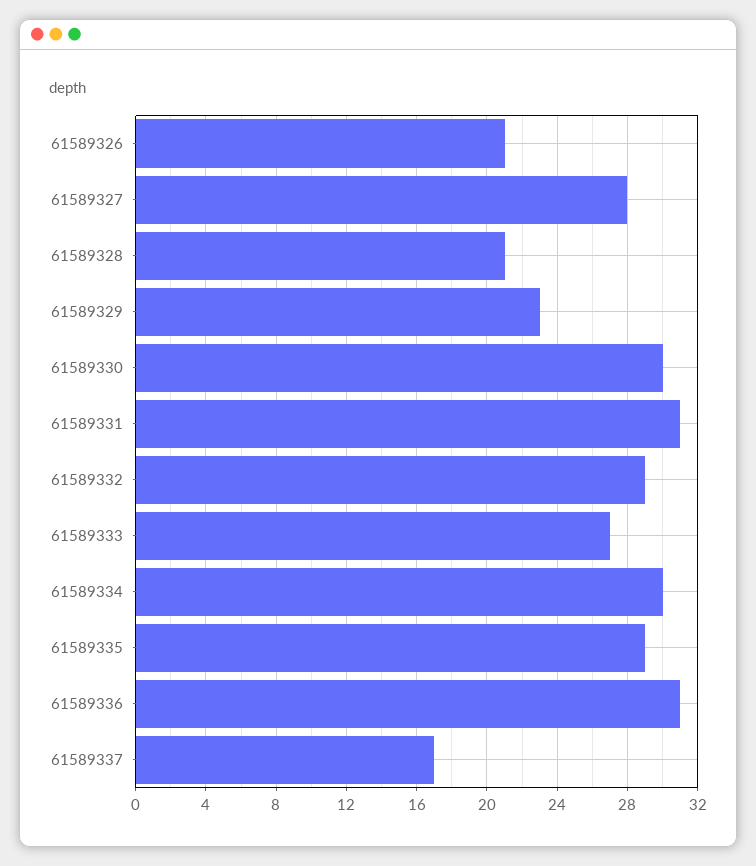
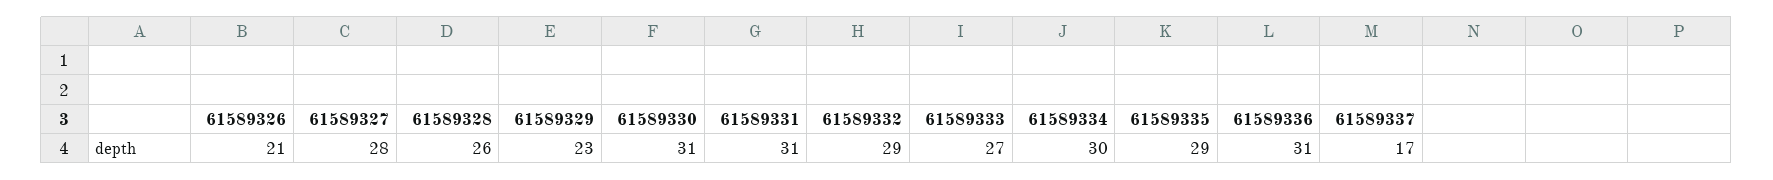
  {
    "61589326": 21,
    "61589327": 28,
-   "61589328": 21,
+   "61589328": 26,
    "61589329": 23,
-   "61589330": 30,
+   "61589330": 31,
    "61589331": 31,
    "61589332": 29,
    "61589333": 27,
    "61589334": 30,
    "61589335": 29,
    "61589336": 31,
    "61589337": 17
  }

